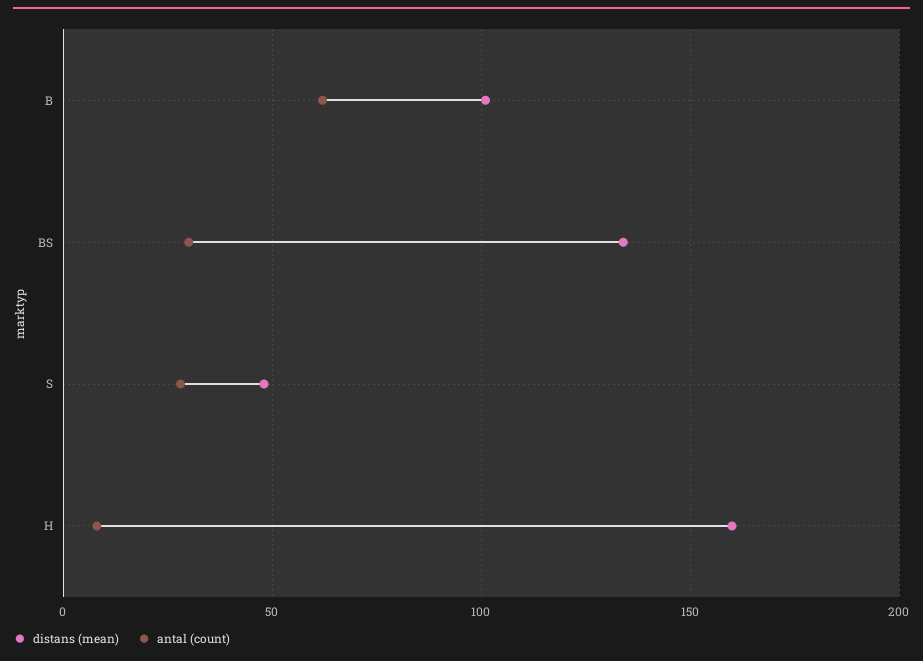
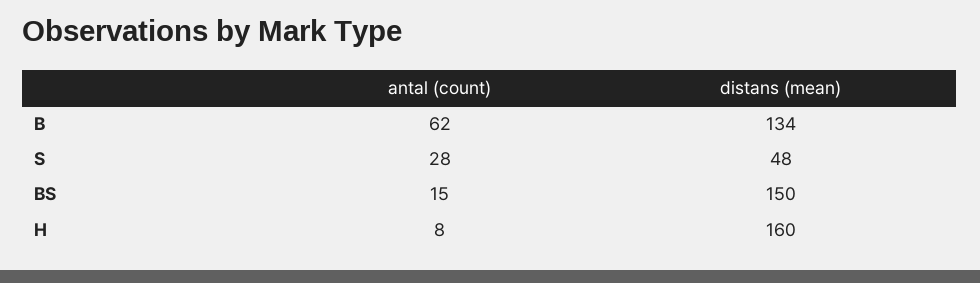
  {
    "distans (mean)": {
-     "B": 100,
+     "B": 134,
-     "BS": 135,
+     "BS": 150,
      "S": 48,
      "H": 160
    },
    "antal (count)": {
      "B": 62,
-     "BS": 30,
+     "BS": 15,
      "S": 28,
      "H": 8
    }
  }

